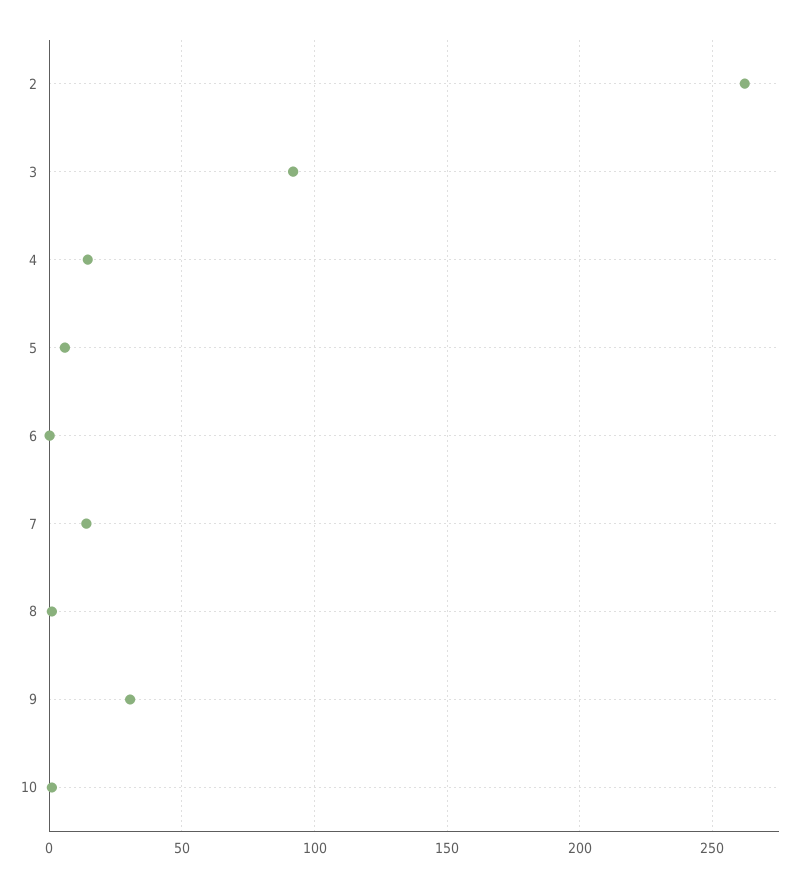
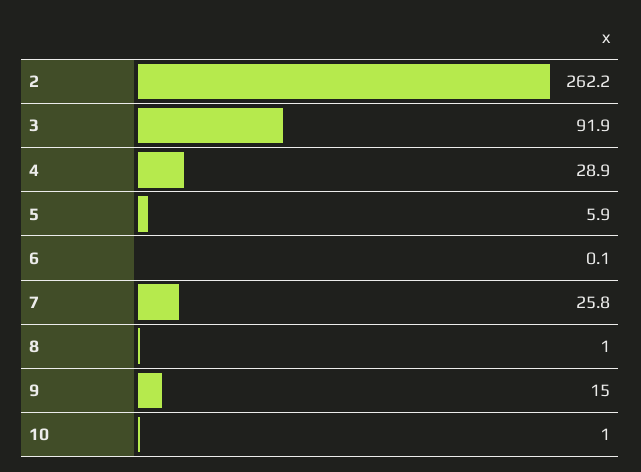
  {
    "2": 262.2,
    "3": 91.9,
-   "4": 15,
+   "4": 28.9,
    "5": 5.9,
    "6": 0.1,
-   "7": 15,
+   "7": 25.8,
    "8": 1,
-   "9": 30,
+   "9": 15,
    "10": 1
  }

